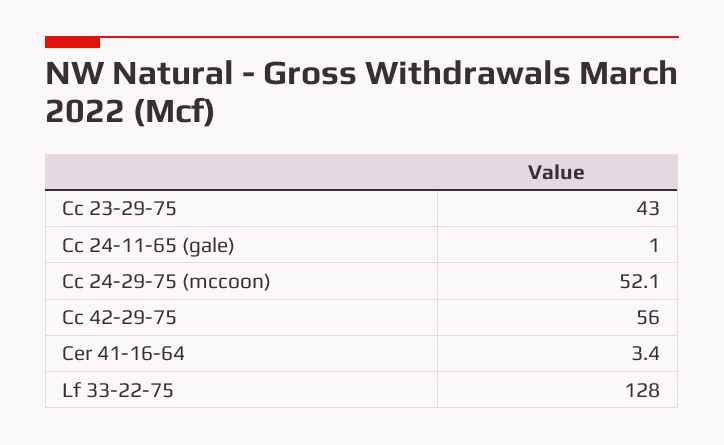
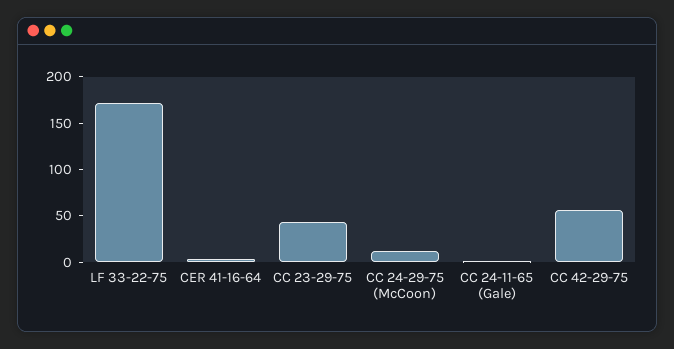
  {
    "Cc 23-29-75": 43,
    "Cc 24-11-65 (gale)": 1,
-   "Cc 24-29-75 (mccoon)": 52.1,
+   "Cc 24-29-75 (mccoon)": 10,
    "Cc 42-29-75": 56,
    "Cer 41-16-64": 3.4,
-   "Lf 33-22-75": 128
+   "Lf 33-22-75": 170
  }

